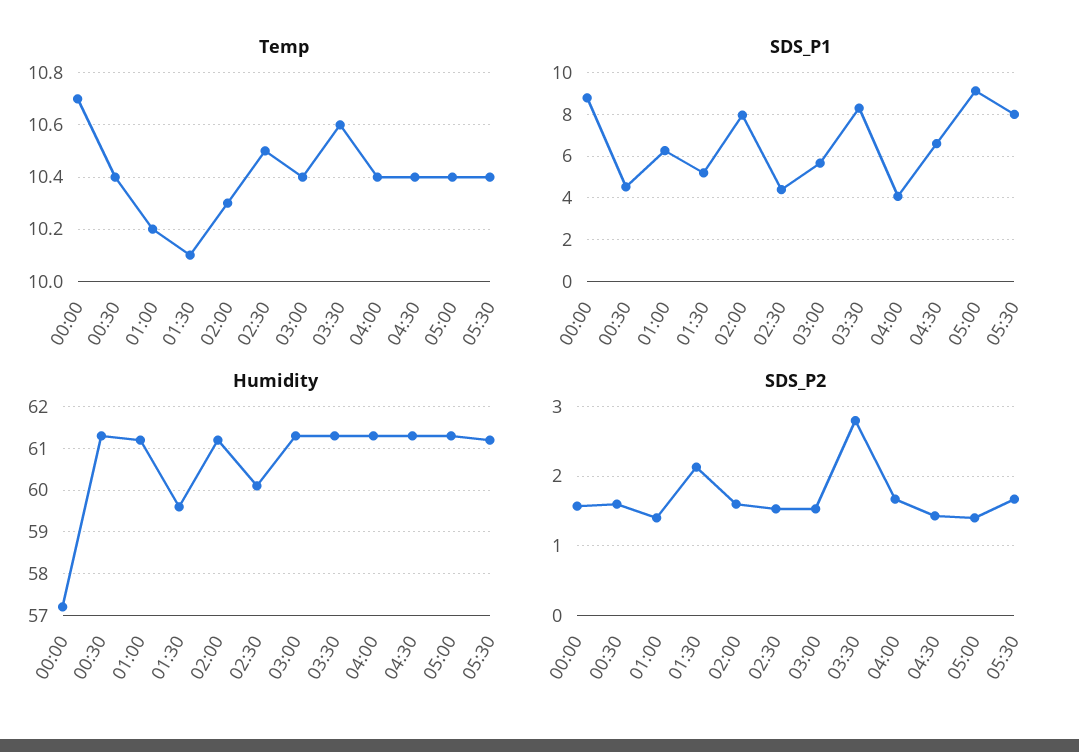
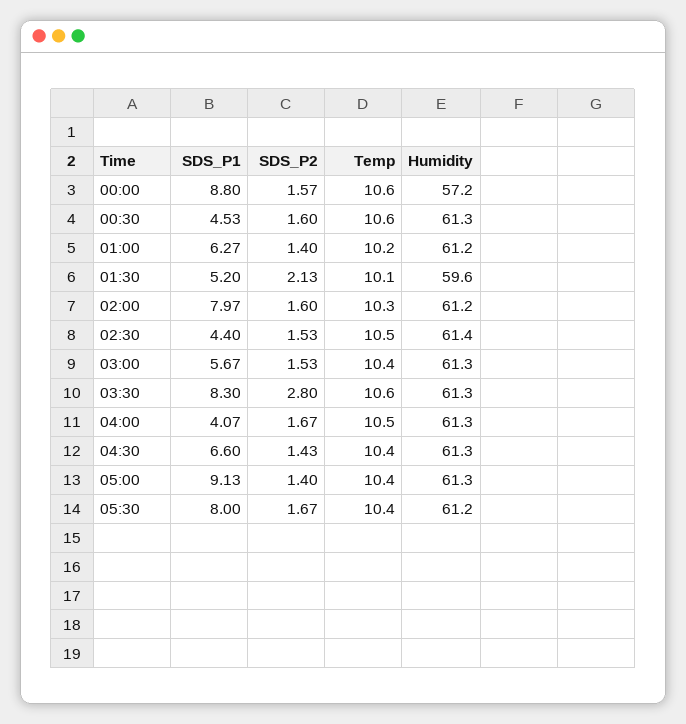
  {
    "Temp": {
-     "00:00": 10.7,
+     "00:00": 10.6,
-     "00:30": 10.4,
+     "00:30": 10.6,
      "01:00": 10.2,
      "01:30": 10.1,
      "02:00": 10.3,
      "02:30": 10.5,
      "03:00": 10.4,
      "03:30": 10.6,
-     "04:00": 10.4,
+     "04:00": 10.5,
      "04:30": 10.4,
      "05:00": 10.4,
      "05:30": 10.4
    },
    "SDS_P1": {
      "00:00": 8.8,
      "00:30": 4.53,
      "01:00": 6.27,
      "01:30": 5.2,
      "02:00": 7.97,
      "02:30": 4.4,
      "03:00": 5.67,
      "03:30": 8.3,
      "04:00": 4.07,
      "04:30": 6.6,
      "05:00": 9.13,
      "05:30": 8
    },
    "Humidity": {
      "00:00": 57.2,
      "00:30": 61.3,
      "01:00": 61.2,
      "01:30": 59.6,
      "02:00": 61.2,
-     "02:30": 60,
+     "02:30": 61.4,
      "03:00": 61.3,
      "03:30": 61.3,
      "04:00": 61.3,
      "04:30": 61.3,
      "05:00": 61.3,
      "05:30": 61.2
    },
    "SDS_P2": {
      "00:00": 1.57,
      "00:30": 1.6,
      "01:00": 1.4,
      "01:30": 2.13,
      "02:00": 1.6,
      "02:30": 1.53,
      "03:00": 1.53,
      "03:30": 2.8,
      "04:00": 1.67,
      "04:30": 1.43,
      "05:00": 1.4,
      "05:30": 1.67
    }
  }

